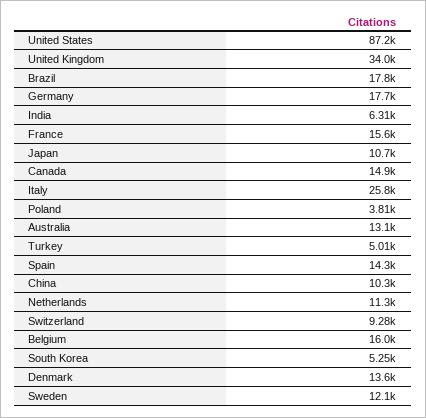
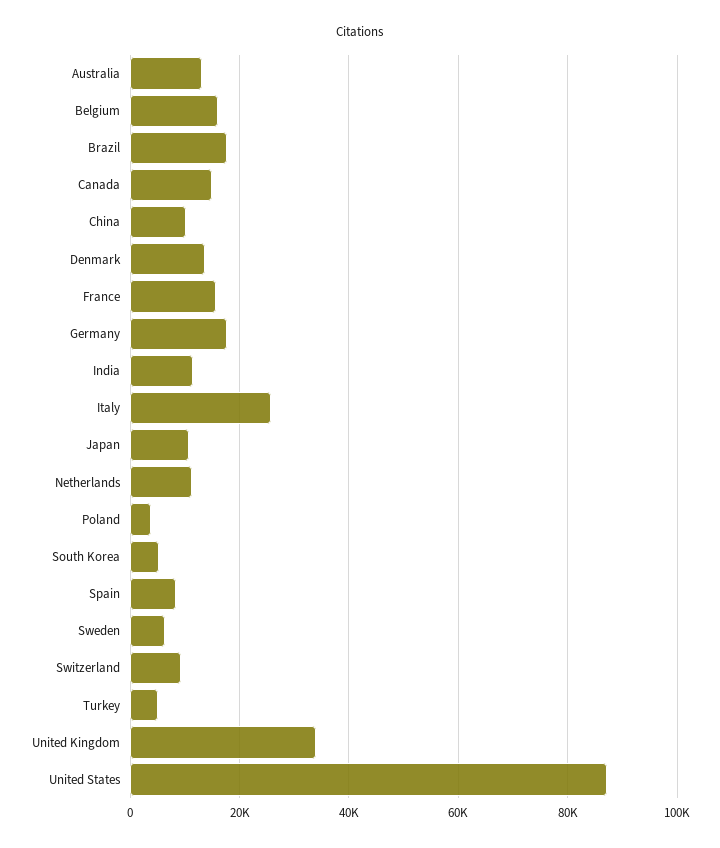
  {
    "United States": 87200,
    "United Kingdom": 34000,
    "Brazil": 17800,
    "Germany": 17700,
-   "India": 6310,
+   "India": 12000,
    "France": 15600,
    "Japan": 10700,
    "Canada": 14900,
    "Italy": 25800,
    "Poland": 3810,
    "Australia": 13100,
    "Turkey": 5010,
-   "Spain": 14300,
+   "Spain": 8000,
    "China": 10300,
    "Netherlands": 11300,
    "Switzerland": 9280,
    "Belgium": 16000,
    "South Korea": 5250,
    "Denmark": 13600,
-   "Sweden": 12100
+   "Sweden": 6000
  }

